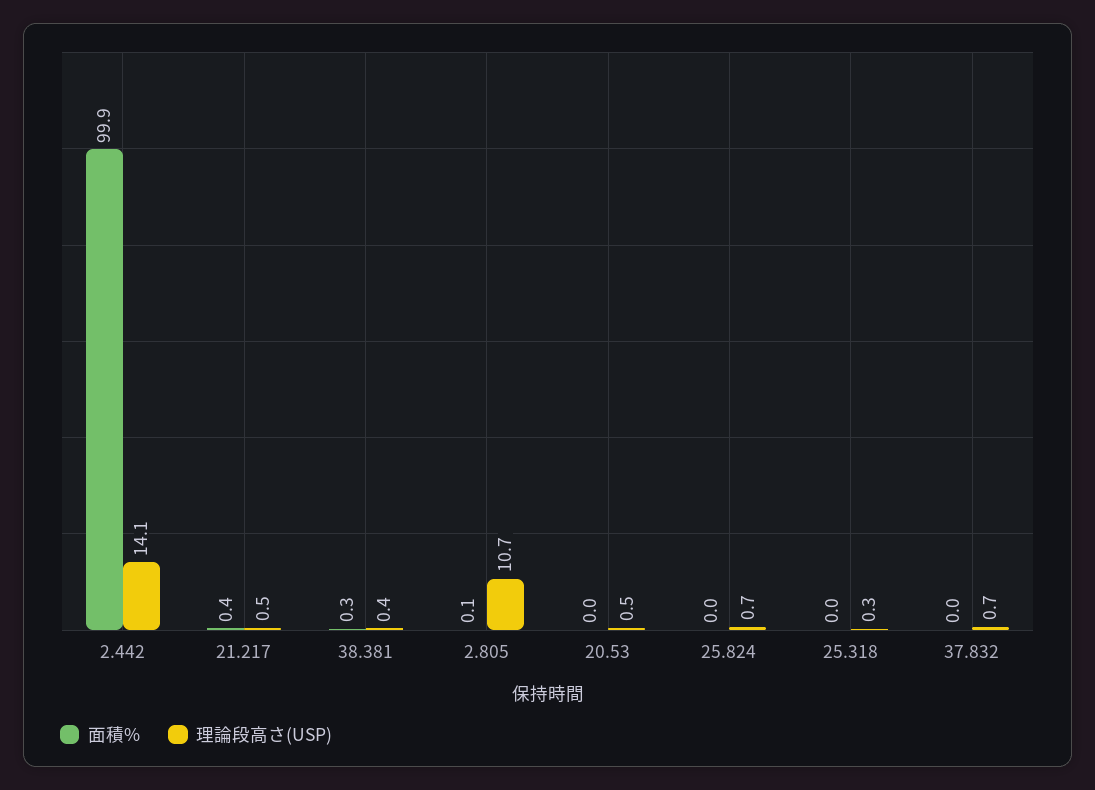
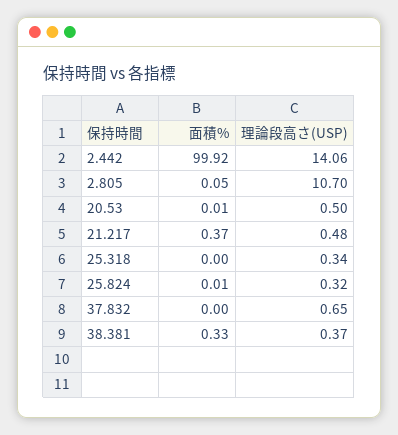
  {
    "面積%": {
      "2.442": 99.92,
      "21.217": 0.37,
      "38.381": 0.33,
      "2.805": 0.05,
      "20.53": 0.01,
      "25.824": 0.01,
      "25.318": 0,
      "37.832": 0
    },
    "理論段高さ(USP)": {
      "2.442": 14.06,
      "21.217": 0.48,
      "38.381": 0.37,
      "2.805": 10.7,
      "20.53": 0.5,
-     "25.824": 0.7,
+     "25.824": 0.32,
      "25.318": 0.34,
      "37.832": 0.65
    }
  }

